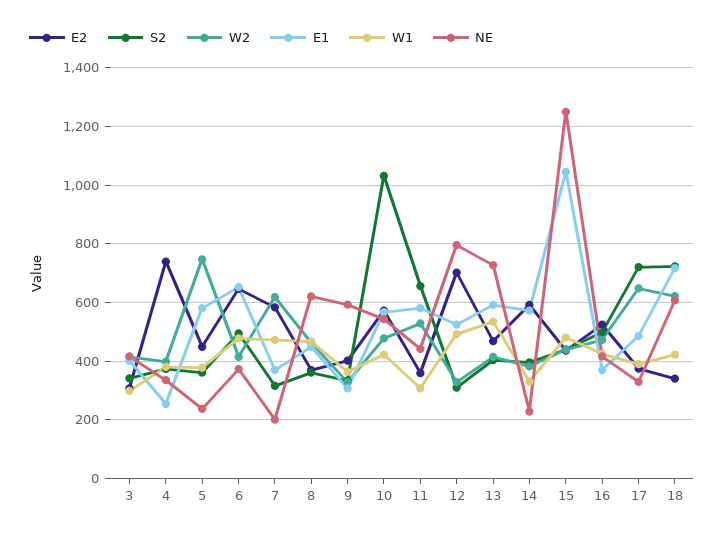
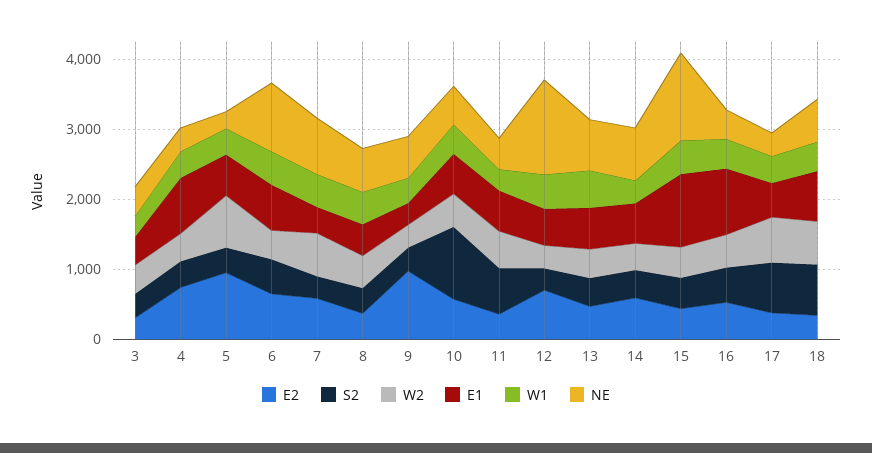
  {
    "E2": {
      "3": 300,
      "4": 750,
-     "5": 450,
+     "5": 1000,
      "6": 650,
      "7": 575,
      "8": 375,
-     "9": 400,
+     "9": 1000,
      "10": 575,
      "11": 350,
      "12": 700,
      "13": 475,
      "14": 600,
      "15": 425,
      "16": 525,
      "17": 375,
      "18": 350
    },
    "S2": {
      "3": 350,
      "4": 375,
      "5": 350,
      "6": 500,
      "7": 325,
      "8": 350,
      "9": 325,
      "10": 1025,
      "11": 650,
      "12": 300,
      "13": 400,
      "14": 400,
      "15": 450,
      "16": 500,
      "17": 725,
      "18": 725
    },
    "W2": {
      "3": 425,
      "4": 400,
      "5": 750,
      "6": 425,
      "7": 625,
      "8": 475,
      "9": 325,
      "10": 475,
      "11": 525,
      "12": 325,
      "13": 425,
      "14": 375,
      "15": 450,
      "16": 475,
      "17": 650,
      "18": 625
    },
    "E1": {
      "3": 400,
-     "4": 250,
+     "4": 800,
      "5": 575,
      "6": 650,
      "7": 375,
      "8": 450,
      "9": 300,
      "10": 575,
      "11": 575,
      "12": 525,
      "13": 600,
      "14": 575,
      "15": 1050,
-     "16": 375,
+     "16": 1000,
      "17": 475,
      "18": 725
    },
    "W1": {
      "3": 300,
      "4": 375,
      "5": 375,
      "6": 475,
      "7": 475,
      "8": 475,
      "9": 375,
      "10": 425,
      "11": 300,
      "12": 500,
      "13": 525,
      "14": 325,
      "15": 475,
      "16": 425,
      "17": 400,
      "18": 425
    },
    "NE": {
      "3": 425,
      "4": 325,
      "5": 225,
-     "6": 375,
+     "6": 1000,
-     "7": 200,
+     "7": 800,
      "8": 625,
      "9": 600,
      "10": 550,
      "11": 450,
-     "12": 800,
+     "12": 1400,
      "13": 725,
-     "14": 225,
+     "14": 800,
      "15": 1250,
      "16": 425,
      "17": 325,
      "18": 600
    }
  }

